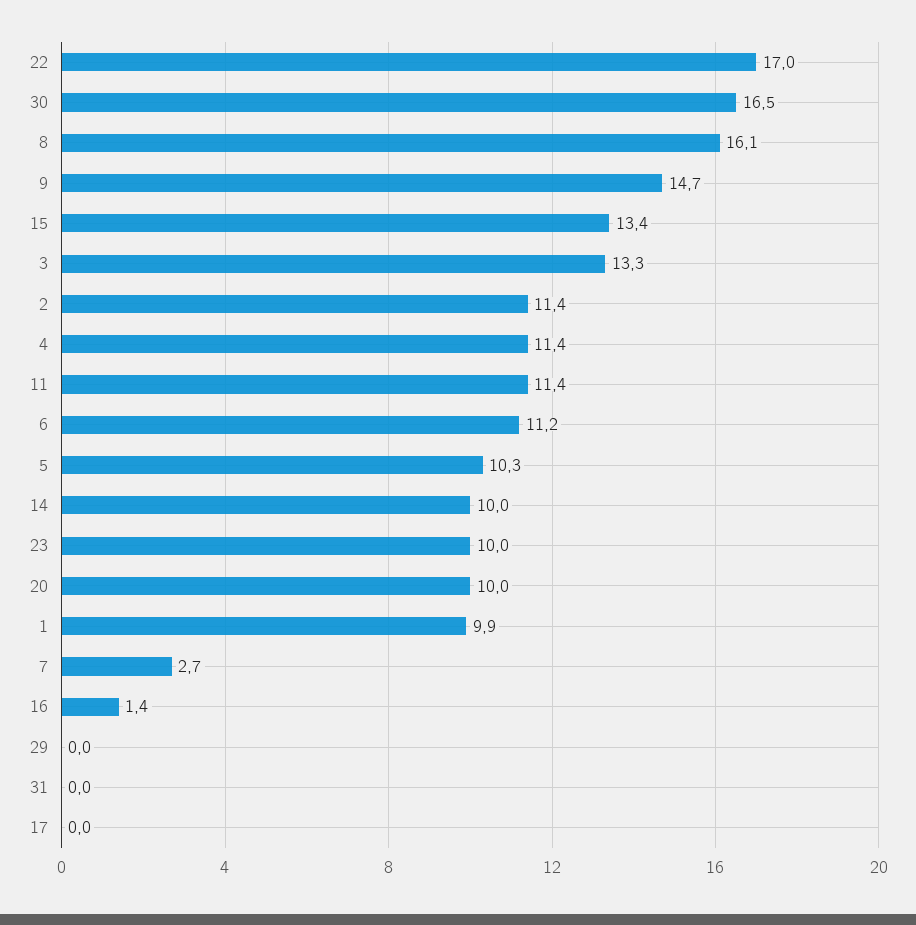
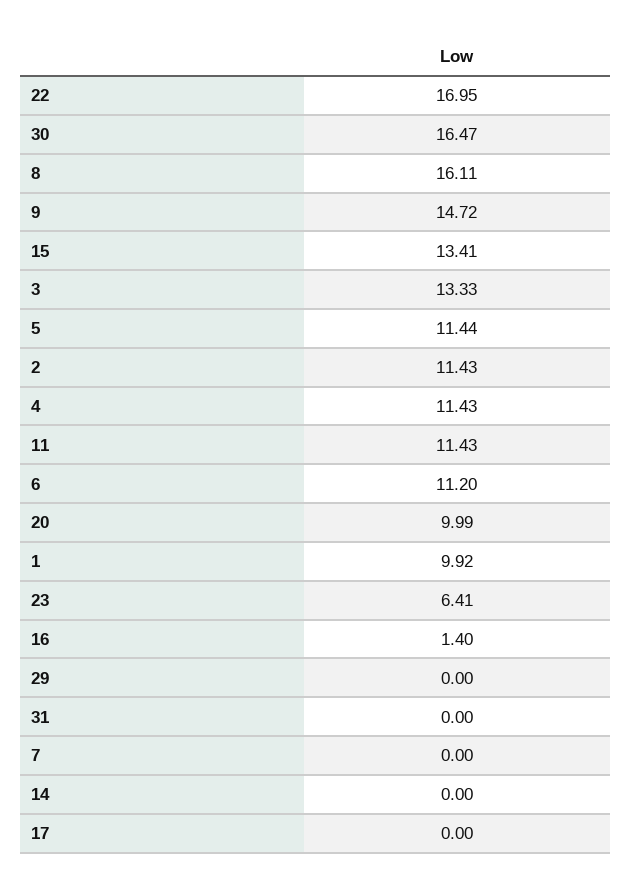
  {
    "22": 16.95,
    "30": 16.47,
    "8": 16.11,
    "9": 14.72,
    "15": 13.41,
    "3": 13.33,
    "2": 11.43,
    "4": 11.43,
    "11": 11.43,
    "6": 11.2,
-   "5": 10.3,
+   "5": 11.44,
-   "14": 10,
+   "14": 0,
-   "23": 10,
+   "23": 6.41,
    "20": 9.99,
    "1": 9.92,
-   "7": 2.7,
+   "7": 0,
    "16": 1.4,
    "29": 0,
    "31": 0,
    "17": 0
  }

